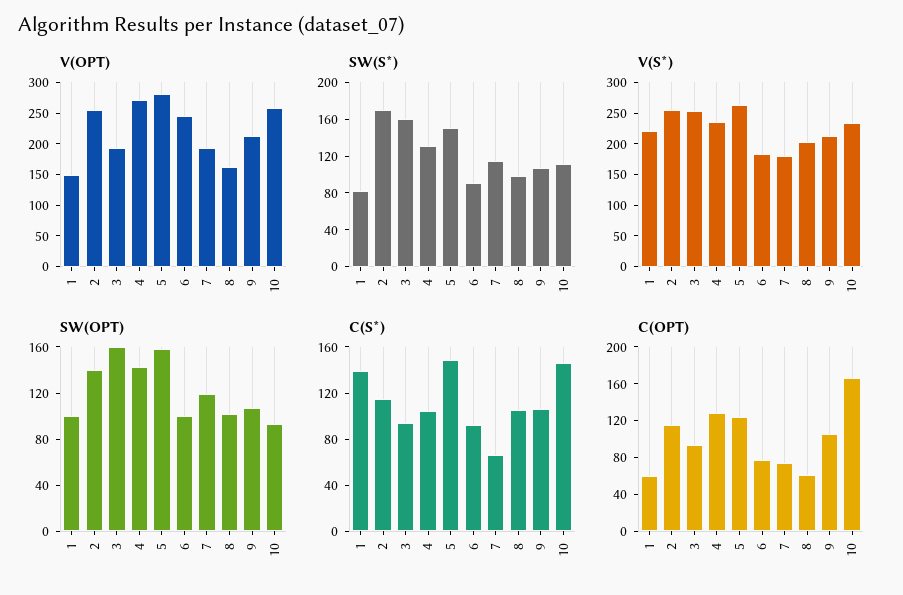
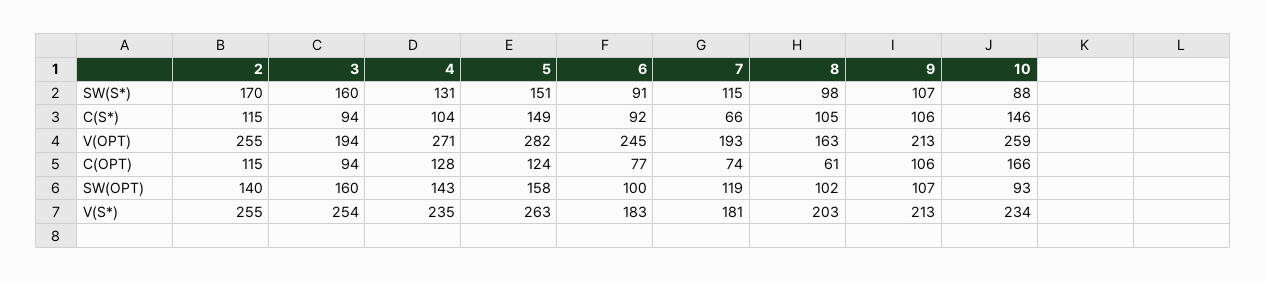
  {
    "V(OPT)": {
-     "1": 150,
      "2": 255,
      "3": 194,
      "4": 271,
      "5": 282,
      "6": 245,
      "7": 193,
      "8": 163,
      "9": 213,
      "10": 259
    },
    "SW(S*)": {
-     "1": 80,
      "2": 170,
      "3": 160,
      "4": 131,
      "5": 151,
      "6": 91,
      "7": 115,
      "8": 98,
      "9": 107,
-     "10": 110
+     "10": 88
    },
    "V(S*)": {
-     "1": 225,
      "2": 255,
      "3": 254,
      "4": 235,
      "5": 263,
      "6": 183,
      "7": 181,
      "8": 203,
      "9": 213,
      "10": 234
    },
    "SW(OPT)": {
-     "1": 100,
      "2": 140,
      "3": 160,
      "4": 143,
      "5": 158,
      "6": 100,
      "7": 119,
      "8": 102,
      "9": 107,
      "10": 93
    },
    "C(S*)": {
-     "1": 140,
      "2": 115,
      "3": 94,
      "4": 104,
      "5": 149,
      "6": 92,
      "7": 66,
      "8": 105,
      "9": 106,
      "10": 146
    },
    "C(OPT)": {
-     "1": 60,
      "2": 115,
      "3": 94,
      "4": 128,
      "5": 124,
      "6": 77,
      "7": 74,
      "8": 61,
      "9": 106,
      "10": 166
    }
  }

